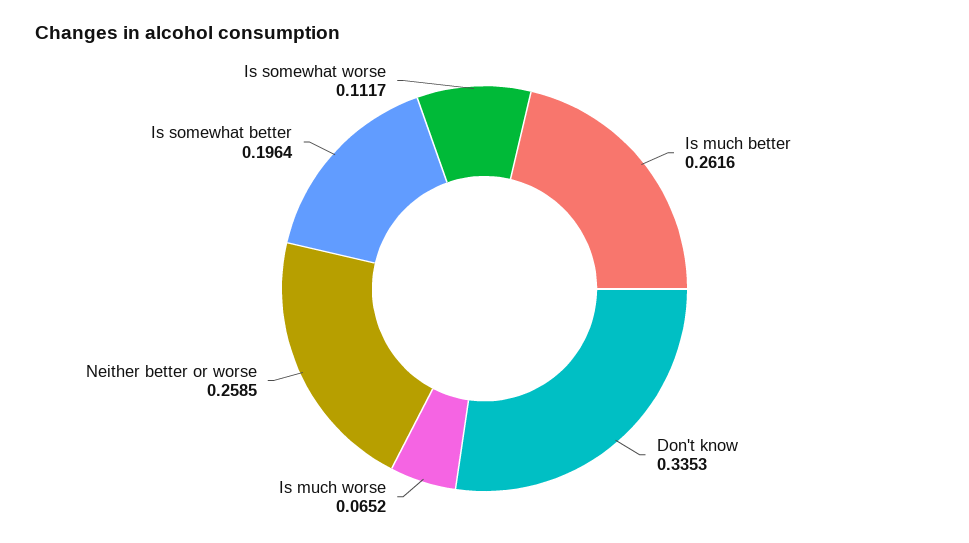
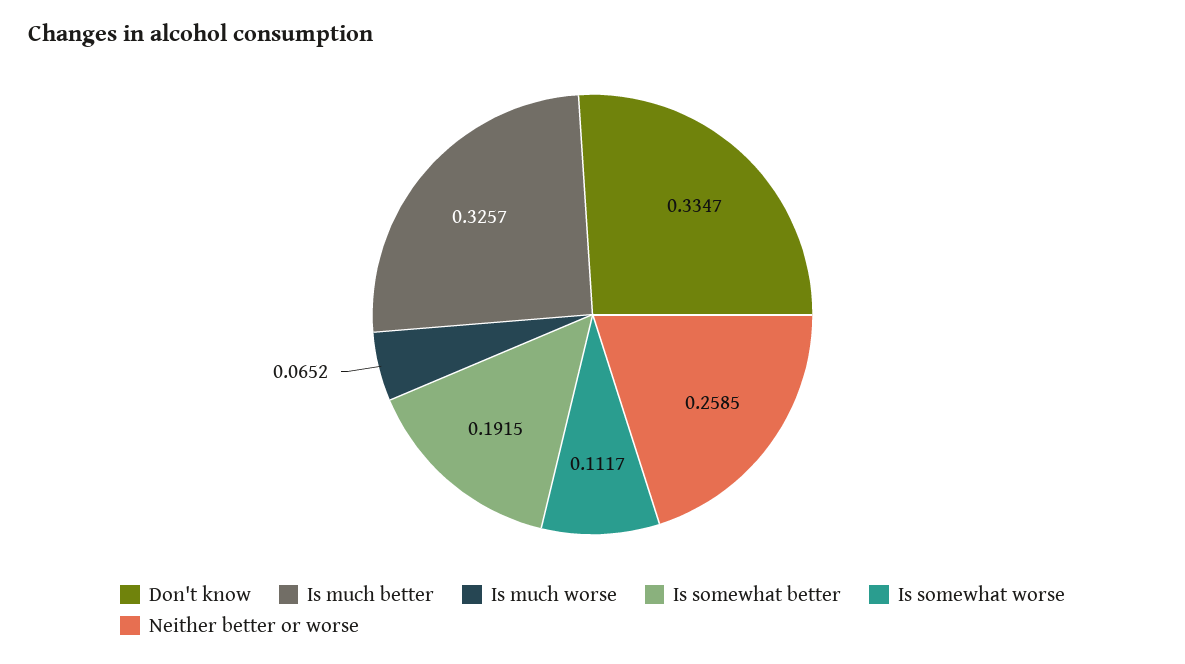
  {
-   "Is much better": 0.2616,
+   "Is much better": 0.3257,
-   "Don't know": 0.3353,
+   "Don't know": 0.3347,
    "Is much worse": 0.0652,
    "Neither better or worse": 0.2585,
-   "Is somewhat better": 0.1964,
+   "Is somewhat better": 0.1915,
    "Is somewhat worse": 0.1117
  }

